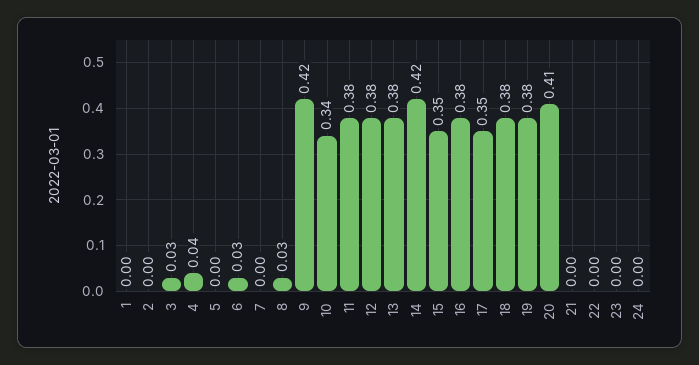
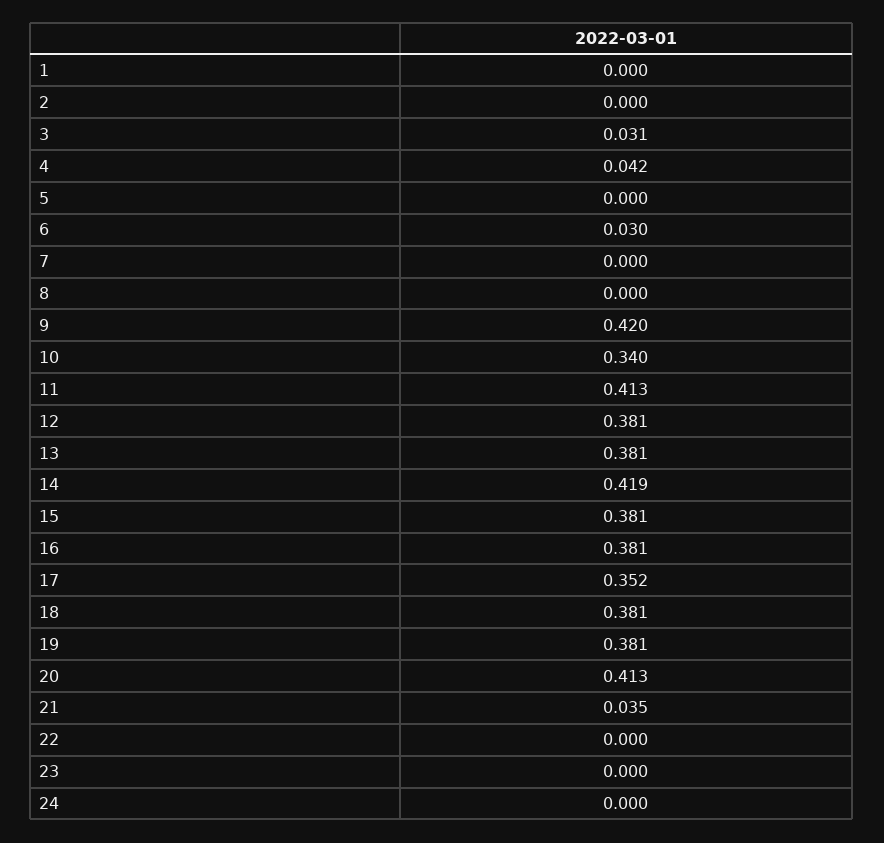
  {
    "1": 0,
    "2": 0,
    "3": 0.031,
    "4": 0.042,
    "5": 0,
    "6": 0.03,
    "7": 0,
-   "8": 0.03,
+   "8": 0,
    "9": 0.42,
    "10": 0.34,
-   "11": 0.38,
+   "11": 0.413,
    "12": 0.381,
    "13": 0.381,
    "14": 0.419,
-   "15": 0.35,
+   "15": 0.381,
    "16": 0.381,
    "17": 0.352,
    "18": 0.381,
    "19": 0.381,
    "20": 0.413,
-   "21": 0,
+   "21": 0.035,
    "22": 0,
    "23": 0,
    "24": 0
  }

